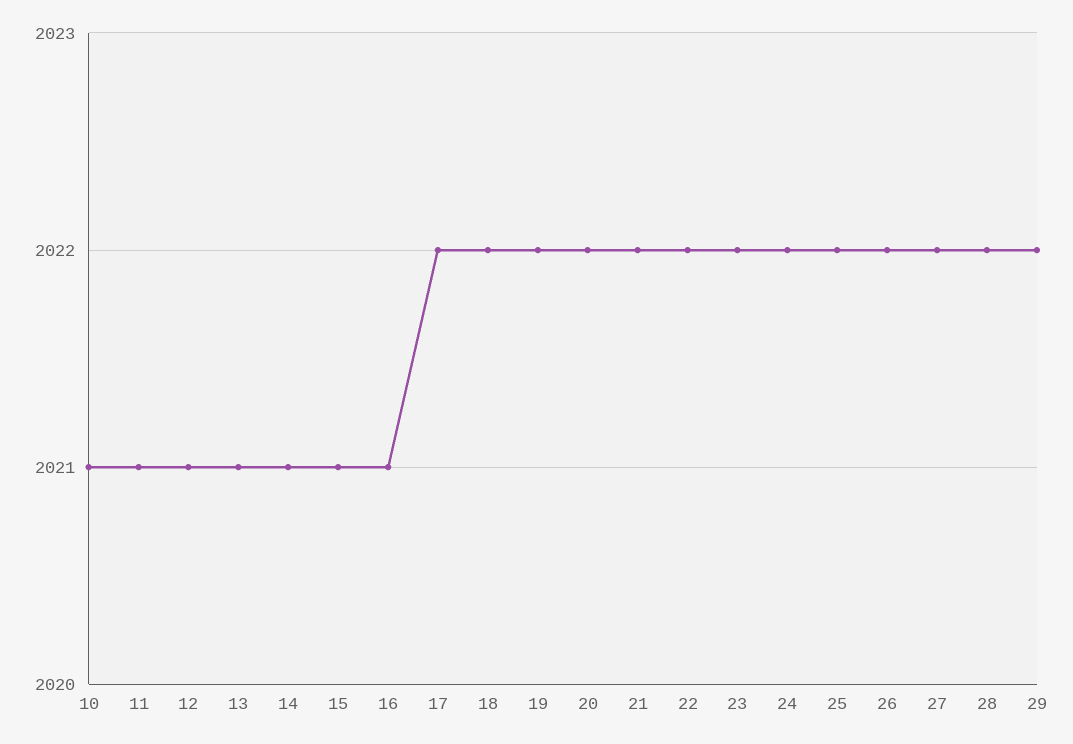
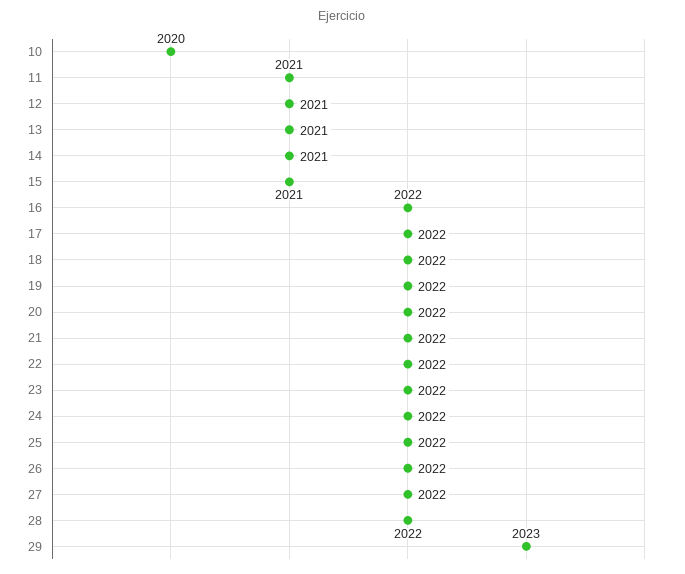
  {
-   "10": 2021,
+   "10": 2020,
    "11": 2021,
    "12": 2021,
    "13": 2021,
    "14": 2021,
    "15": 2021,
-   "16": 2021,
+   "16": 2022,
    "17": 2022,
    "18": 2022,
    "19": 2022,
    "20": 2022,
    "21": 2022,
    "22": 2022,
    "23": 2022,
    "24": 2022,
    "25": 2022,
    "26": 2022,
    "27": 2022,
    "28": 2022,
-   "29": 2022
+   "29": 2023
  }

